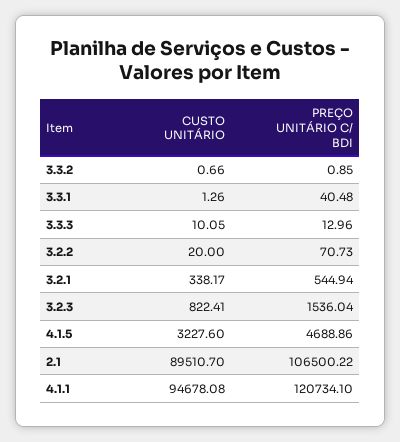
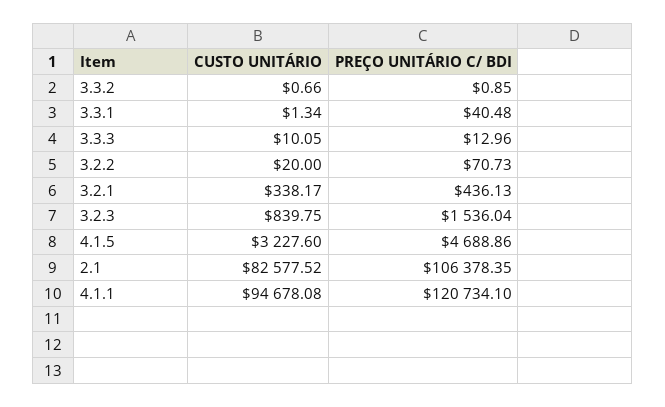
  {
    "CUSTO UNITÁRIO": {
      "3.3.2": 0.66,
-     "3.3.1": 1.26,
+     "3.3.1": 1.34,
      "3.3.3": 10.05,
      "3.2.2": 20,
      "3.2.1": 338.17,
-     "3.2.3": 822.41,
+     "3.2.3": 839.75,
      "4.1.5": 3227.6,
-     "2.1": 89510.7,
+     "2.1": 82577.52,
      "4.1.1": 94678.08
    },
    "PREÇO UNITÁRIO C/ BDI": {
      "3.3.2": 0.85,
      "3.3.1": 40.48,
      "3.3.3": 12.96,
      "3.2.2": 70.73,
-     "3.2.1": 544.94,
+     "3.2.1": 436.13,
      "3.2.3": 1536.04,
      "4.1.5": 4688.86,
-     "2.1": 106500.22,
+     "2.1": 106378.35,
      "4.1.1": 120734.1
    }
  }

